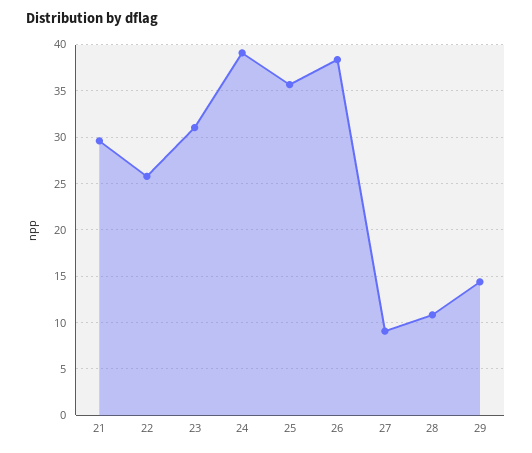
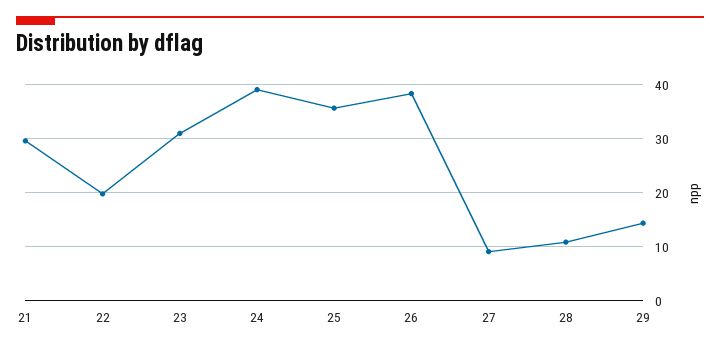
  {
    "21": 30,
-   "22": 26,
+   "22": 20,
    "23": 31,
    "24": 39,
    "25": 36,
    "26": 38,
    "27": 9,
    "28": 11,
    "29": 14
  }

